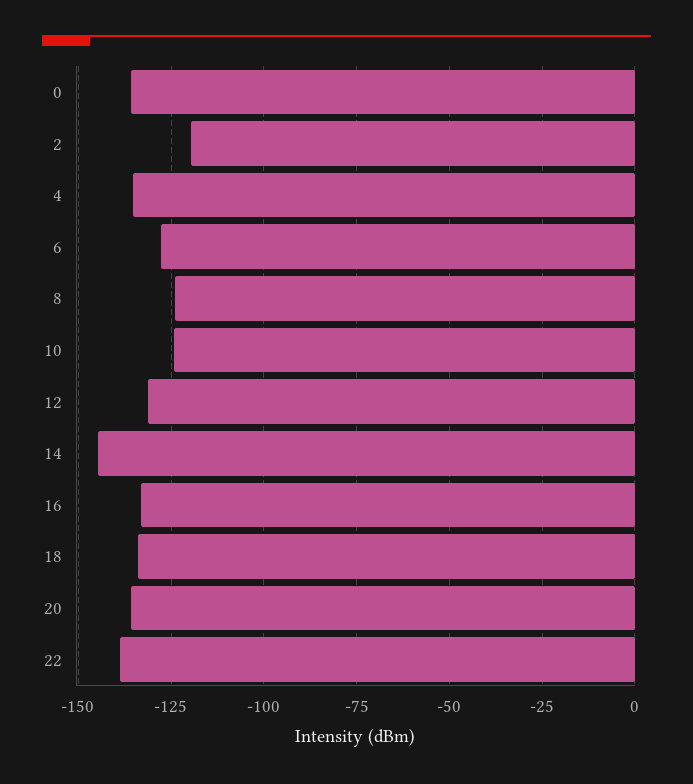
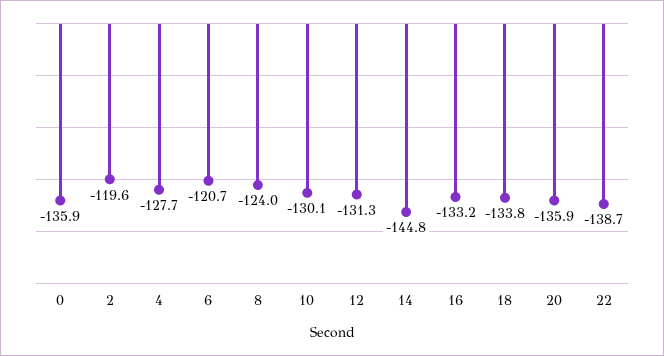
  {
    "0": -135.9,
    "2": -119.6,
-   "4": -135,
+   "4": -127.7,
-   "6": -127.5,
+   "6": -120.7,
    "8": -124,
-   "10": -125,
+   "10": -130.1,
    "12": -131.3,
    "14": -144.8,
    "16": -133.2,
    "18": -133.8,
    "20": -135.9,
    "22": -138.7
  }

